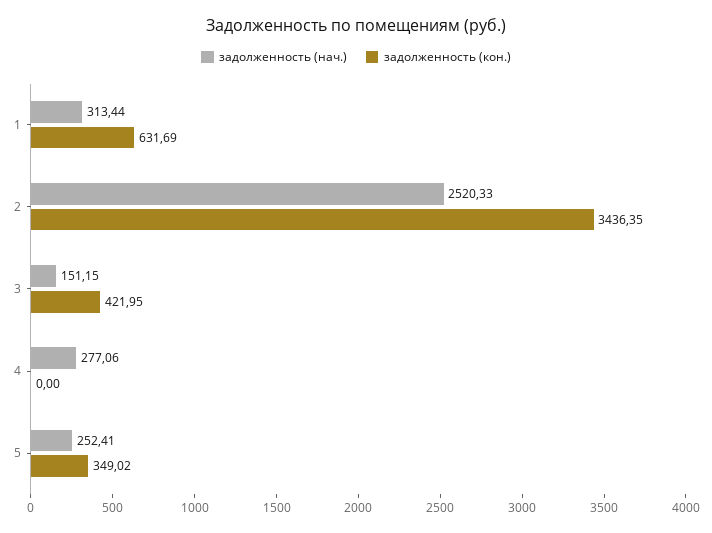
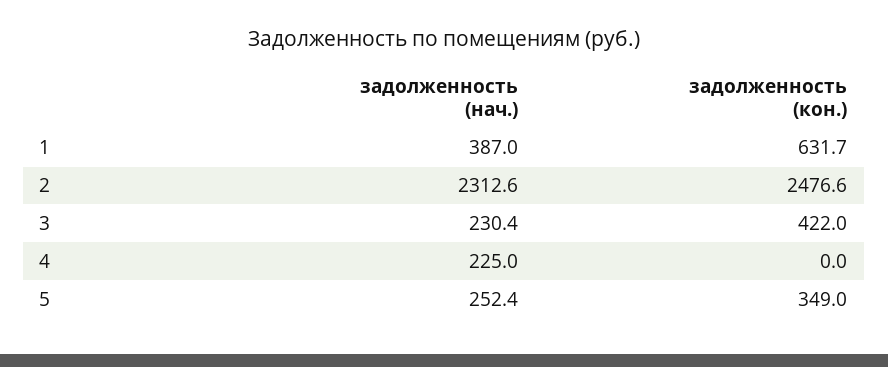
  {
    "задолженность (нач.)": {
-     "1": 313.44,
+     "1": 387,
-     "2": 2520.33,
+     "2": 2312.6,
-     "3": 151.15,
+     "3": 230.4,
-     "4": 277.06,
+     "4": 225,
      "5": 252.41
    },
    "задолженность (кон.)": {
      "1": 631.69,
-     "2": 3436.35,
+     "2": 2476.6,
      "3": 421.95,
      "4": 0,
      "5": 349.02
    }
  }

